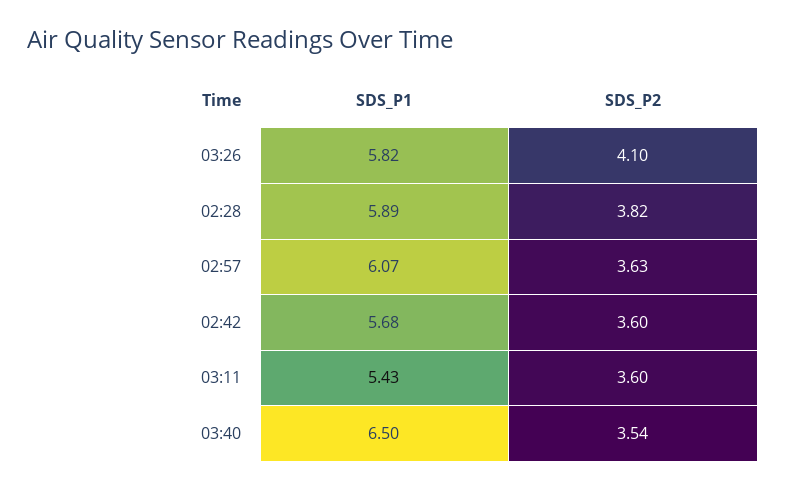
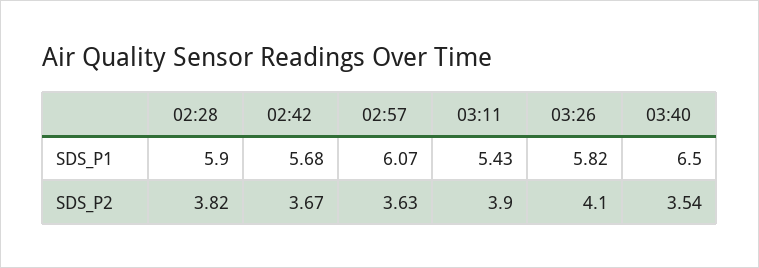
  {
    "SDS_P1": {
      "03:26": 5.82,
-     "02:28": 5.89,
+     "02:28": 5.9,
      "02:57": 6.07,
      "02:42": 5.68,
      "03:11": 5.43,
      "03:40": 6.5
    },
    "SDS_P2": {
      "03:26": 4.1,
      "02:28": 3.82,
      "02:57": 3.63,
-     "02:42": 3.6,
+     "02:42": 3.67,
-     "03:11": 3.6,
+     "03:11": 3.9,
      "03:40": 3.54
    }
  }

